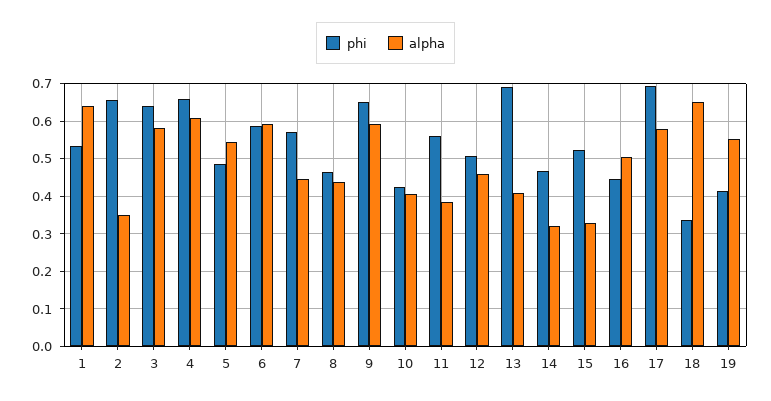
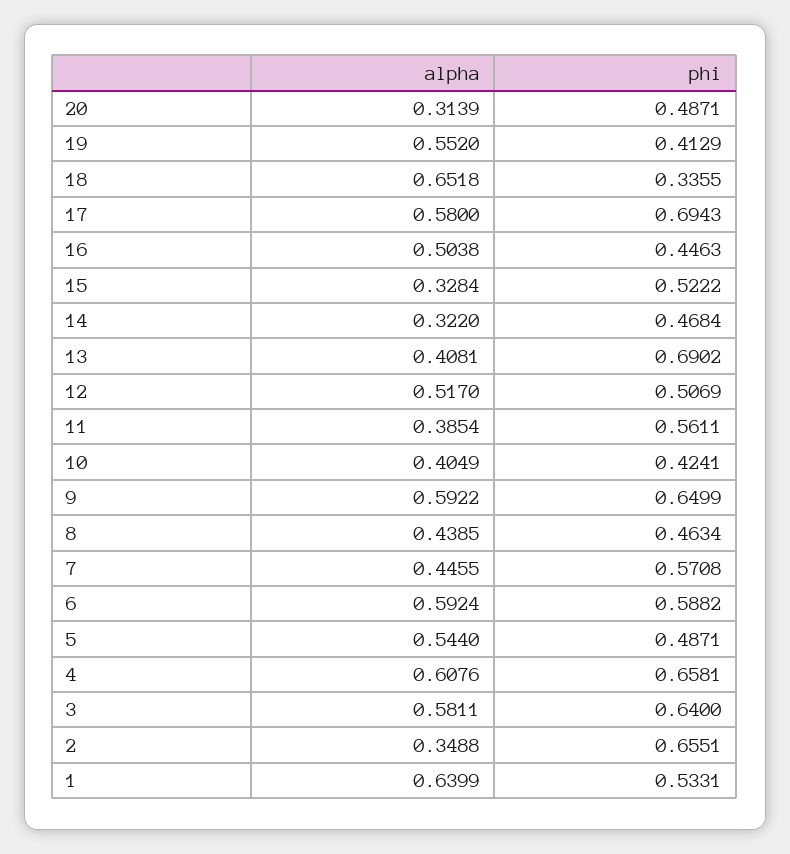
  {
    "phi": {
      "1": 0.5331,
      "2": 0.6551,
      "3": 0.64,
      "4": 0.6581,
      "5": 0.4871,
      "6": 0.5882,
      "7": 0.5708,
      "8": 0.4634,
      "9": 0.6499,
      "10": 0.4241,
      "11": 0.5611,
      "12": 0.5069,
      "13": 0.6902,
      "14": 0.4684,
      "15": 0.5222,
      "16": 0.4463,
      "17": 0.6943,
      "18": 0.3355,
-     "19": 0.4129
+     "19": 0.4129,
+     "20": 0.4871
    },
    "alpha": {
      "1": 0.6399,
      "2": 0.3488,
      "3": 0.5811,
      "4": 0.6076,
      "5": 0.544,
      "6": 0.5924,
      "7": 0.4455,
      "8": 0.4385,
      "9": 0.5922,
      "10": 0.4049,
      "11": 0.3854,
-     "12": 0.46,
+     "12": 0.517,
      "13": 0.4081,
      "14": 0.322,
      "15": 0.3284,
      "16": 0.5038,
      "17": 0.58,
      "18": 0.6518,
-     "19": 0.552
+     "19": 0.552,
+     "20": 0.3139
    }
  }

